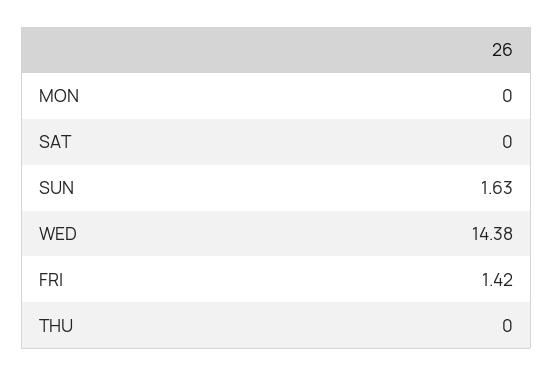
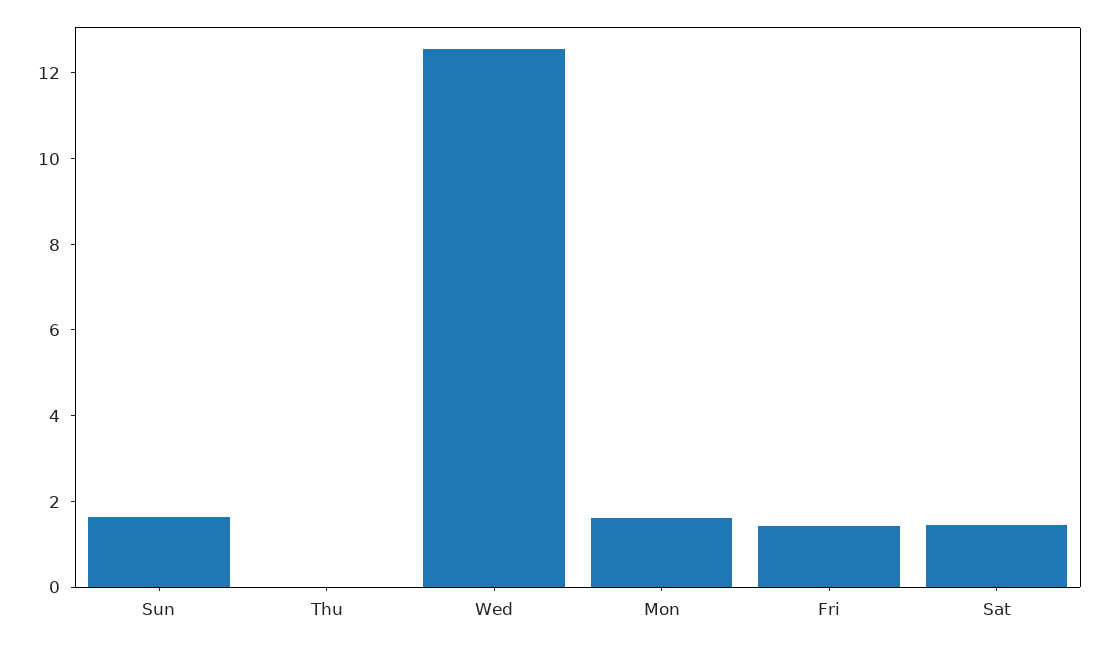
  {
-   "MON": 0,
+   "MON": 1.5,
-   "SAT": 0,
+   "SAT": 1.5,
    "SUN": 1.63,
-   "WED": 14.38,
+   "WED": 12.5,
    "FRI": 1.42,
    "THU": 0
  }

